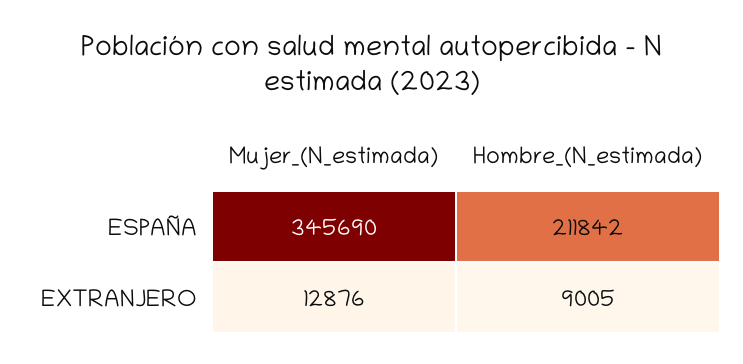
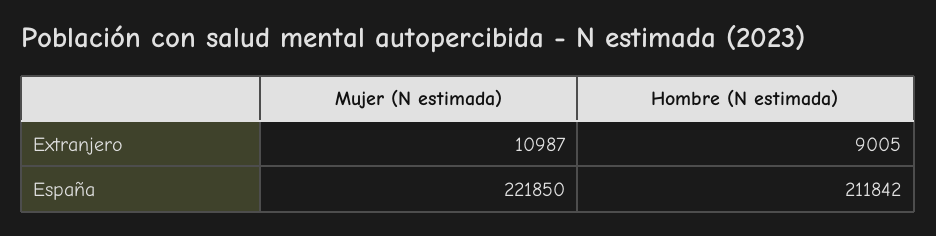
  {
    "Mujer_(N_estimada)": {
-     "ESPAÑA": 345690,
+     "ESPAÑA": 221850,
-     "EXTRANJERO": 12876
+     "EXTRANJERO": 10987
    },
    "Hombre_(N_estimada)": {
      "ESPAÑA": 211842,
      "EXTRANJERO": 9005
    }
  }

